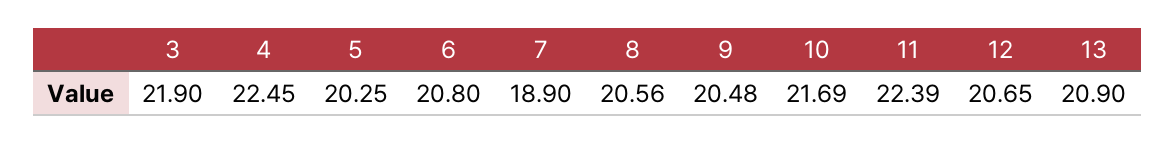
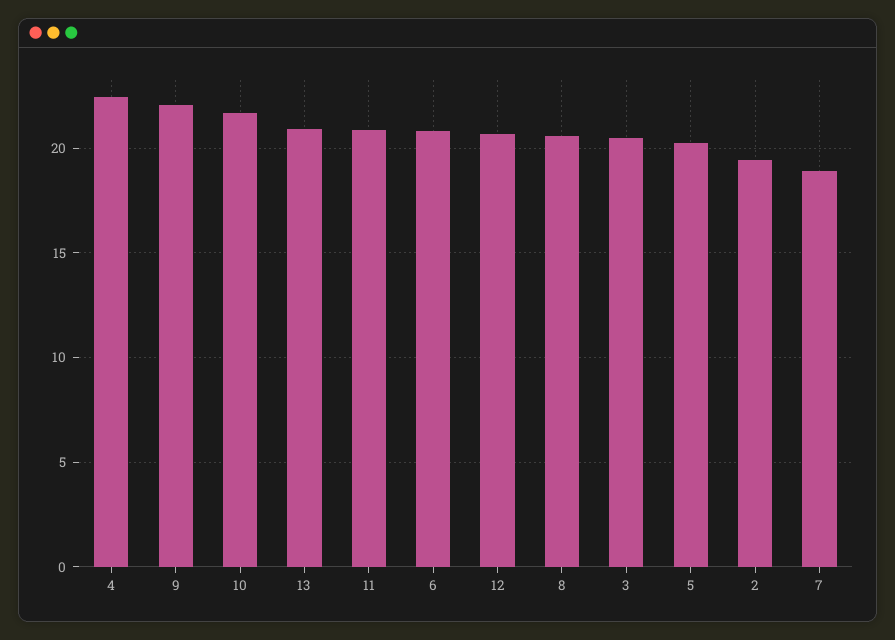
  {
-   "3": 21.9,
+   "3": 20.5,
    "4": 22.45,
    "5": 20.25,
    "6": 20.8,
    "7": 18.9,
    "8": 20.56,
-   "9": 20.48,
+   "9": 22,
    "10": 21.69,
-   "11": 22.39,
+   "11": 21,
    "12": 20.65,
-   "13": 20.9
+   "13": 20.9,
+   "2": 19.5
  }

